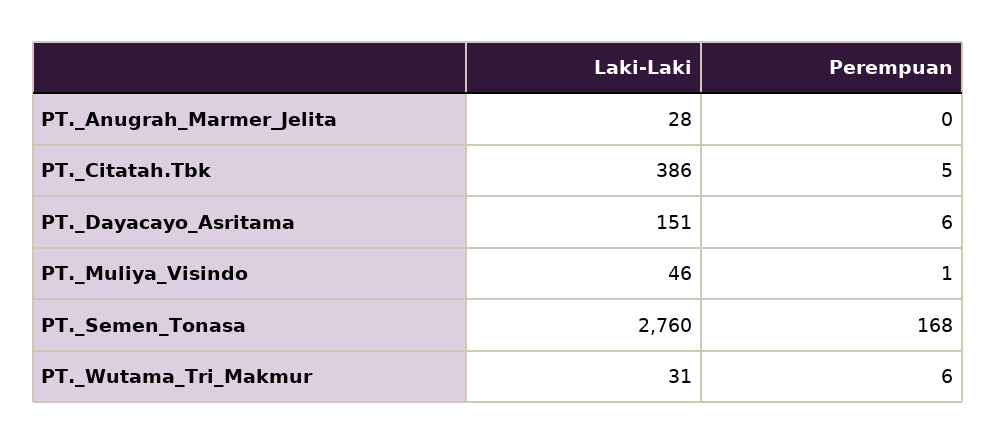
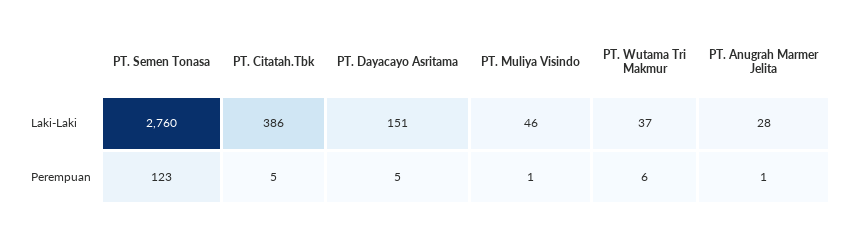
  {
    "Laki-Laki": {
      "PT._Anugrah_Marmer_Jelita": 28,
      "PT._Citatah.Tbk": 386,
      "PT._Dayacayo_Asritama": 151,
      "PT._Muliya_Visindo": 46,
      "PT._Semen_Tonasa": 2760,
-     "PT._Wutama_Tri_Makmur": 31
+     "PT._Wutama_Tri_Makmur": 37
    },
    "Perempuan": {
-     "PT._Anugrah_Marmer_Jelita": 0,
+     "PT._Anugrah_Marmer_Jelita": 1,
      "PT._Citatah.Tbk": 5,
-     "PT._Dayacayo_Asritama": 6,
+     "PT._Dayacayo_Asritama": 5,
      "PT._Muliya_Visindo": 1,
-     "PT._Semen_Tonasa": 168,
+     "PT._Semen_Tonasa": 123,
      "PT._Wutama_Tri_Makmur": 6
    }
  }

